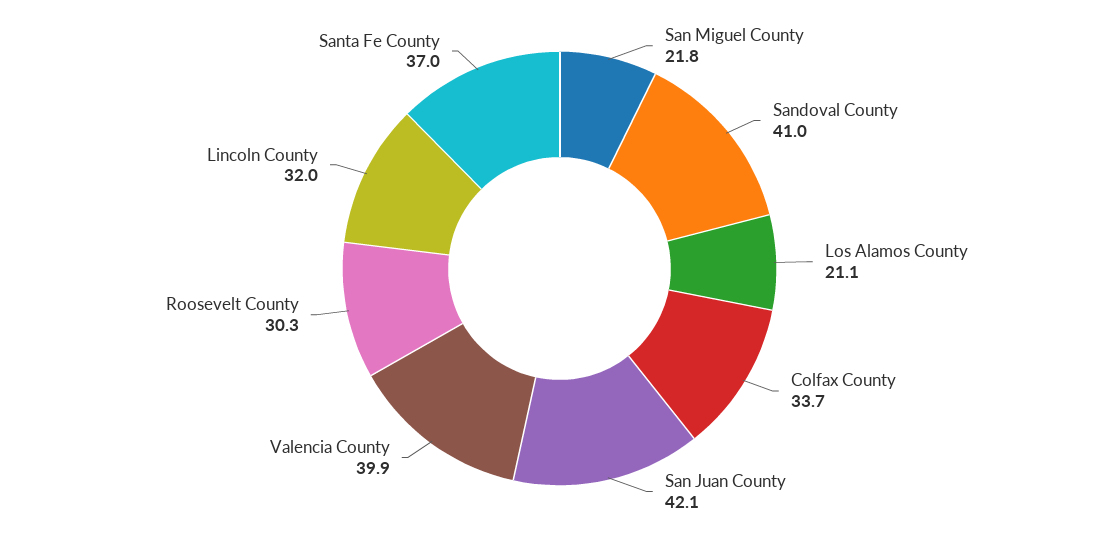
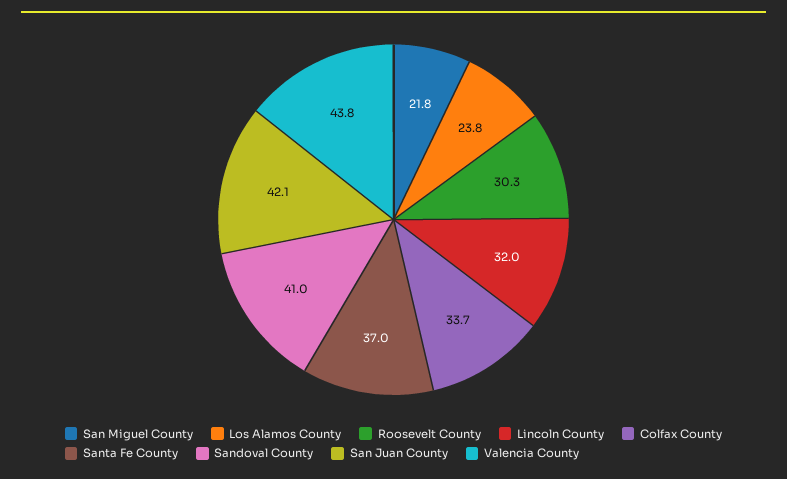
  {
    "San Miguel County": 21.8,
    "Sandoval County": 41,
-   "Los Alamos County": 21.1,
+   "Los Alamos County": 23.8,
    "Colfax County": 33.7,
    "San Juan County": 42.1,
-   "Valencia County": 39.9,
+   "Valencia County": 43.8,
    "Roosevelt County": 30.3,
    "Lincoln County": 32,
    "Santa Fe County": 37
  }

